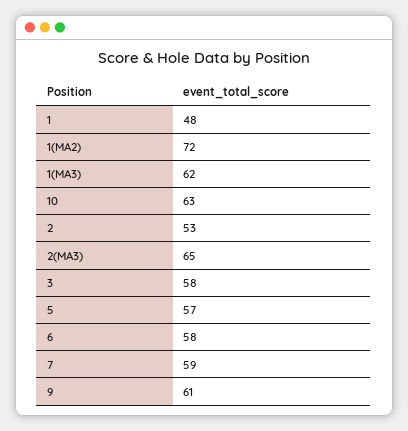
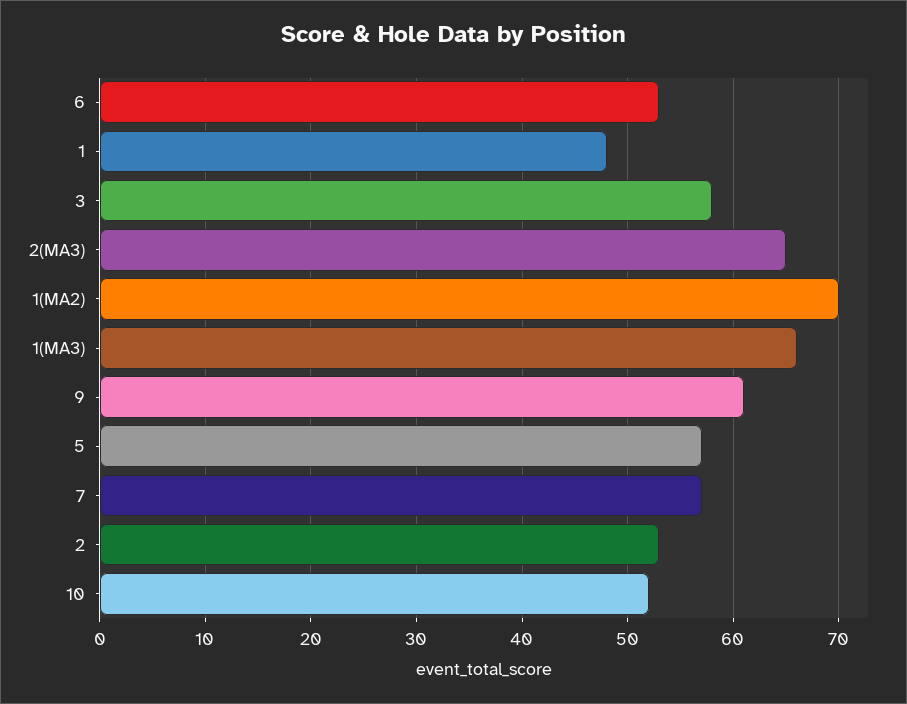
  {
    "1": 48,
-   "1(MA2)": 72,
+   "1(MA2)": 70,
-   "1(MA3)": 62,
+   "1(MA3)": 66,
-   "10": 63,
+   "10": 52,
    "2": 53,
    "2(MA3)": 65,
    "3": 58,
    "5": 57,
-   "6": 58,
+   "6": 53,
-   "7": 59,
+   "7": 57,
    "9": 61
  }

